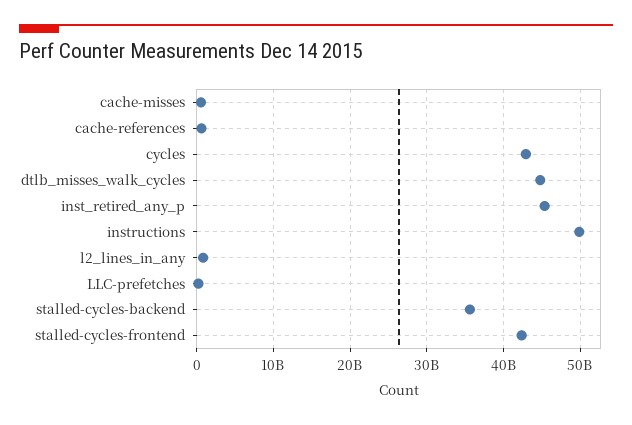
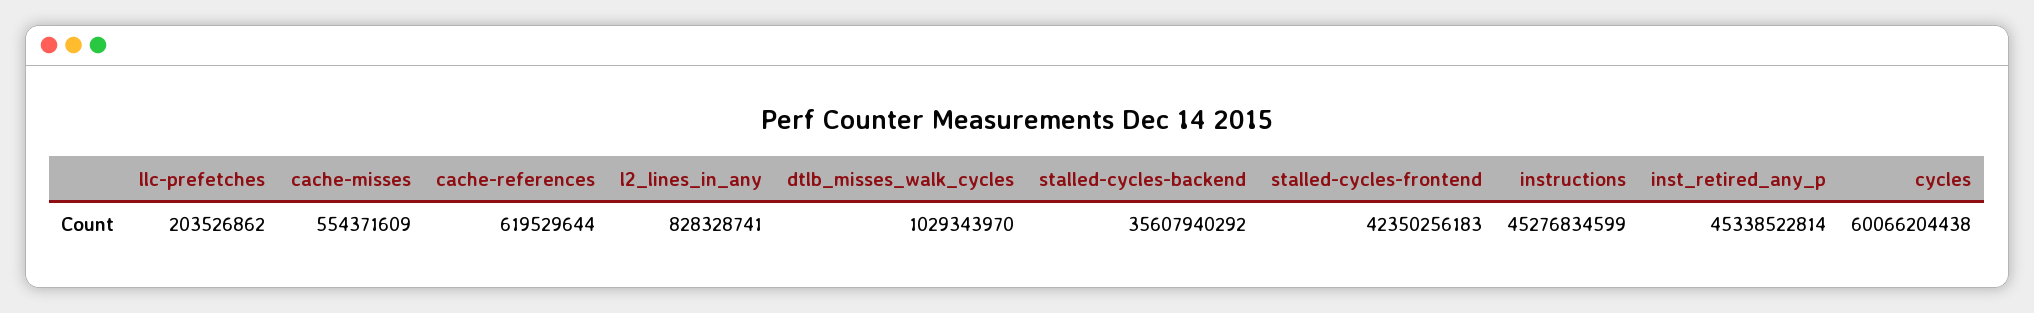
  {
    "cache-misses": 554371609,
    "cache-references": 619529644,
-   "cycles": 43000000000,
+   "cycles": 60066204438,
-   "dtlb_misses_walk_cycles": 45000000000,
+   "dtlb_misses_walk_cycles": 1029343970,
    "inst_retired_any_p": 45338522814,
-   "instructions": 50000000000,
+   "instructions": 45276834599,
    "l2_lines_in_any": 828328741,
    "LLC-prefetches": 203526862,
    "stalled-cycles-backend": 35607940292,
    "stalled-cycles-frontend": 42350256183
  }

